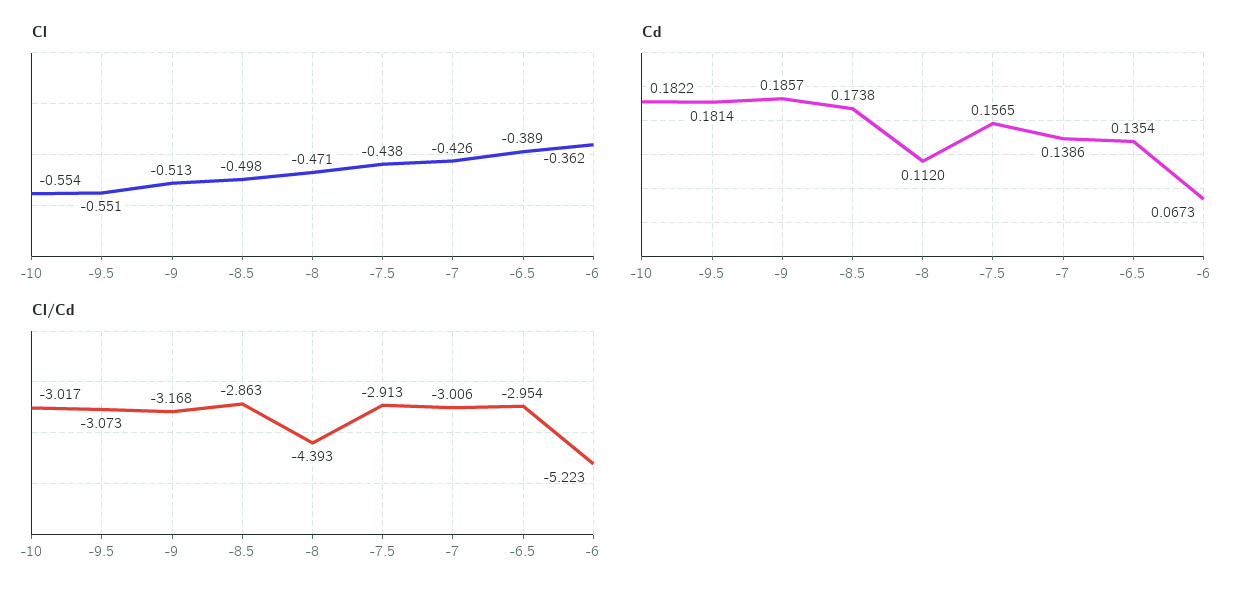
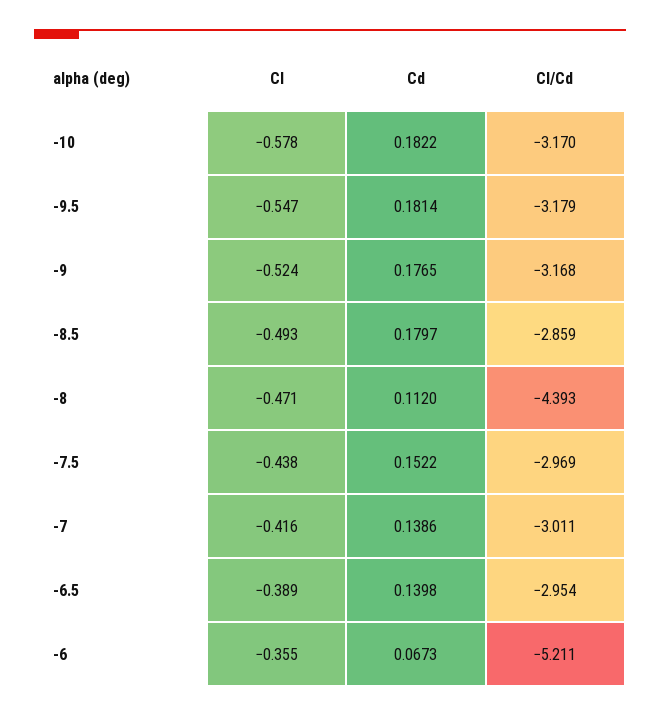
  {
    "Cl": {
-     "-10": -0.554,
+     "-10": -0.578,
-     "-9.5": -0.551,
+     "-9.5": -0.547,
-     "-9": -0.513,
+     "-9": -0.524,
-     "-8.5": -0.498,
+     "-8.5": -0.493,
      "-8": -0.471,
      "-7.5": -0.438,
-     "-7": -0.426,
+     "-7": -0.416,
      "-6.5": -0.389,
-     "-6": -0.362
+     "-6": -0.355
    },
    "Cd": {
      "-10": 0.1822,
      "-9.5": 0.1814,
-     "-9": 0.1857,
+     "-9": 0.1765,
-     "-8.5": 0.1738,
+     "-8.5": 0.1797,
      "-8": 0.112,
-     "-7.5": 0.1565,
+     "-7.5": 0.1522,
      "-7": 0.1386,
-     "-6.5": 0.1354,
+     "-6.5": 0.1398,
      "-6": 0.0673
    },
    "Cl/Cd": {
-     "-10": -3.017,
+     "-10": -3.17,
-     "-9.5": -3.073,
+     "-9.5": -3.179,
      "-9": -3.168,
-     "-8.5": -2.863,
+     "-8.5": -2.859,
      "-8": -4.393,
-     "-7.5": -2.913,
+     "-7.5": -2.969,
-     "-7": -3.006,
+     "-7": -3.011,
      "-6.5": -2.954,
-     "-6": -5.223
+     "-6": -5.211
    }
  }

